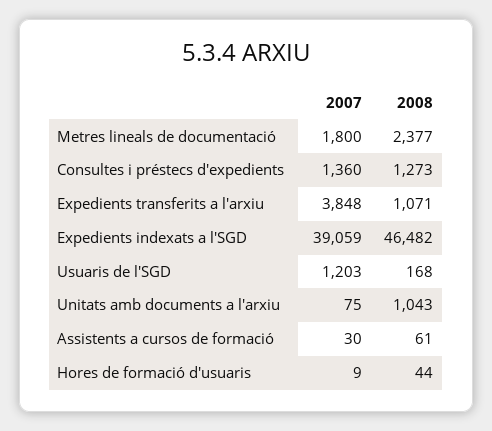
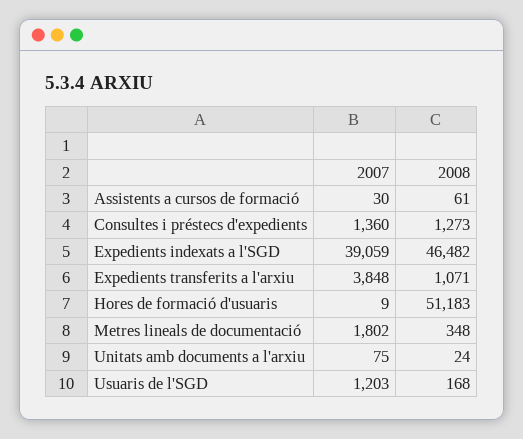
  {
    "2007": {
-     "Metres lineals de documentació": 1800,
+     "Metres lineals de documentació": 1802,
      "Consultes i préstecs d'expedients": 1360,
      "Expedients transferits a l'arxiu": 3848,
      "Expedients indexats a l'SGD": 39059,
      "Usuaris de l'SGD": 1203,
      "Unitats amb documents a l'arxiu": 75,
      "Assistents a cursos de formació": 30,
      "Hores de formació d'usuaris": 9
    },
    "2008": {
-     "Metres lineals de documentació": 2377,
+     "Metres lineals de documentació": 348,
      "Consultes i préstecs d'expedients": 1273,
      "Expedients transferits a l'arxiu": 1071,
      "Expedients indexats a l'SGD": 46482,
      "Usuaris de l'SGD": 168,
-     "Unitats amb documents a l'arxiu": 1043,
+     "Unitats amb documents a l'arxiu": 24,
      "Assistents a cursos de formació": 61,
-     "Hores de formació d'usuaris": 44
+     "Hores de formació d'usuaris": 51183
    }
  }

